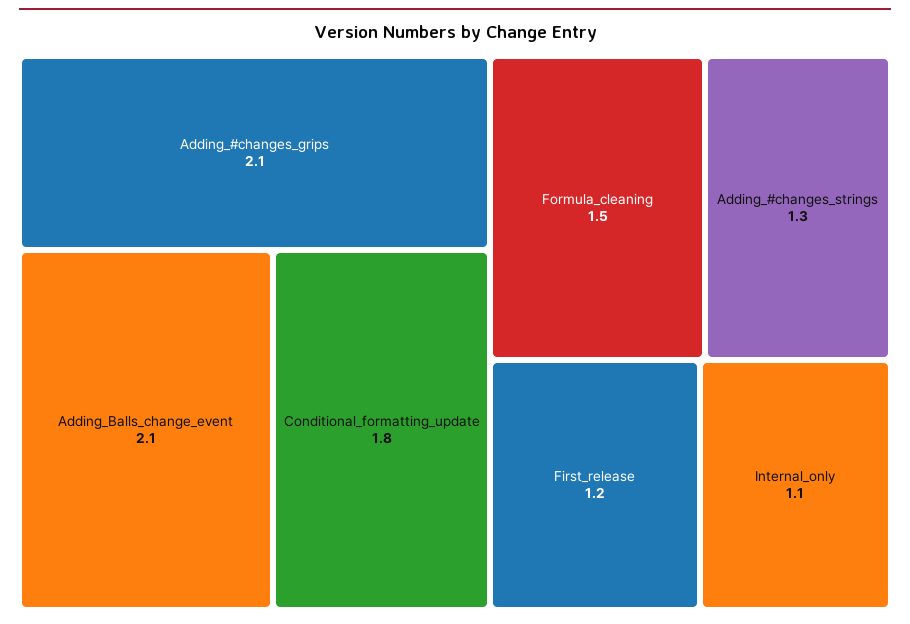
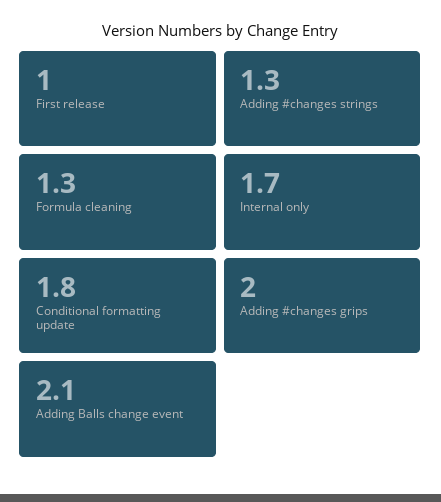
  {
-   "Adding_#changes_grips": 2.1,
+   "Adding_#changes_grips": 2,
    "Adding_Balls_change_event": 2.1,
    "Conditional_formatting_update": 1.8,
-   "Formula_cleaning": 1.5,
+   "Formula_cleaning": 1.3,
    "Adding_#changes_strings": 1.3,
-   "First_release": 1.2,
+   "First_release": 1,
-   "Internal_only": 1.1
+   "Internal_only": 1.7
  }

